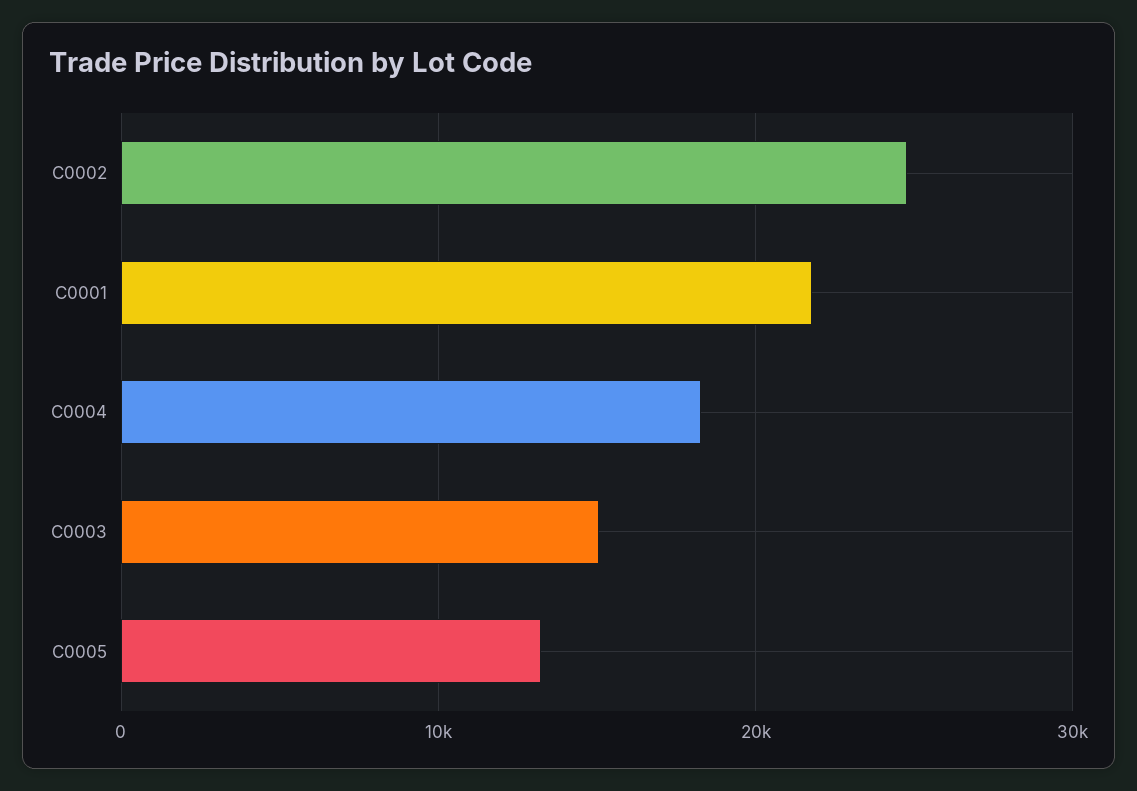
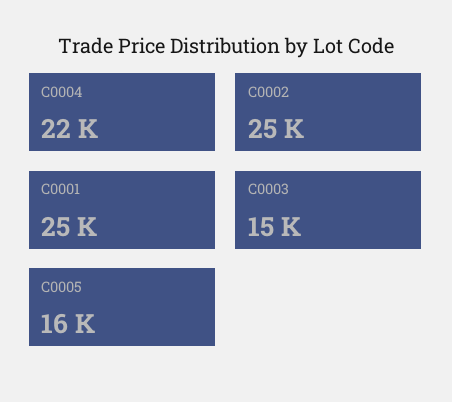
  {
    "C0002": 25000,
-   "C0001": 22000,
+   "C0001": 25000,
-   "C0004": 18000,
+   "C0004": 22000,
    "C0003": 15000,
-   "C0005": 13000
+   "C0005": 16000
  }

